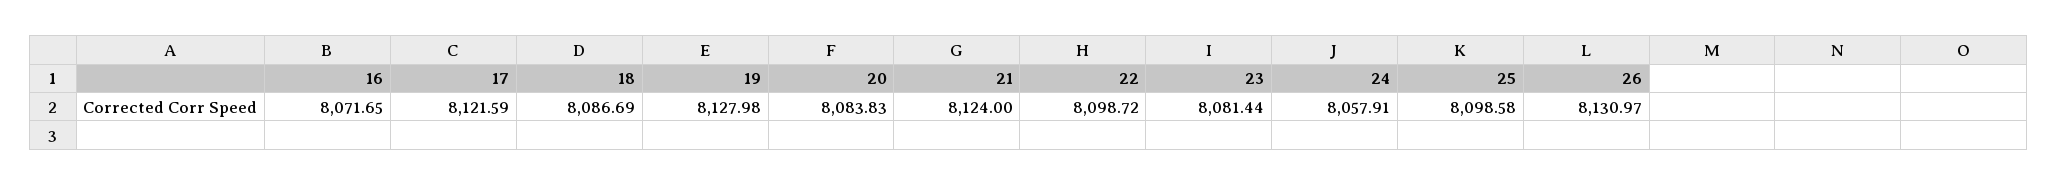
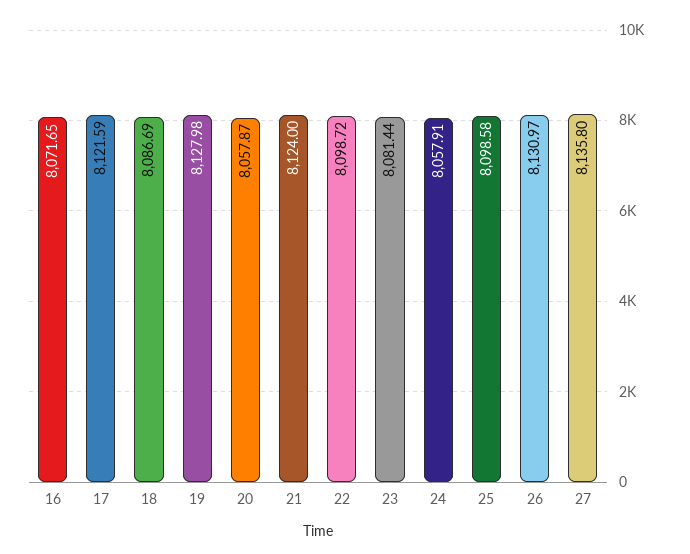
  {
    "16": 8071.65,
    "17": 8121.59,
    "18": 8086.69,
    "19": 8127.98,
-   "20": 8083.83,
+   "20": 8057.87,
    "21": 8124,
    "22": 8098.72,
    "23": 8081.44,
    "24": 8057.91,
    "25": 8098.58,
-   "26": 8130.97
+   "26": 8130.97,
+   "27": 8135.8
  }

